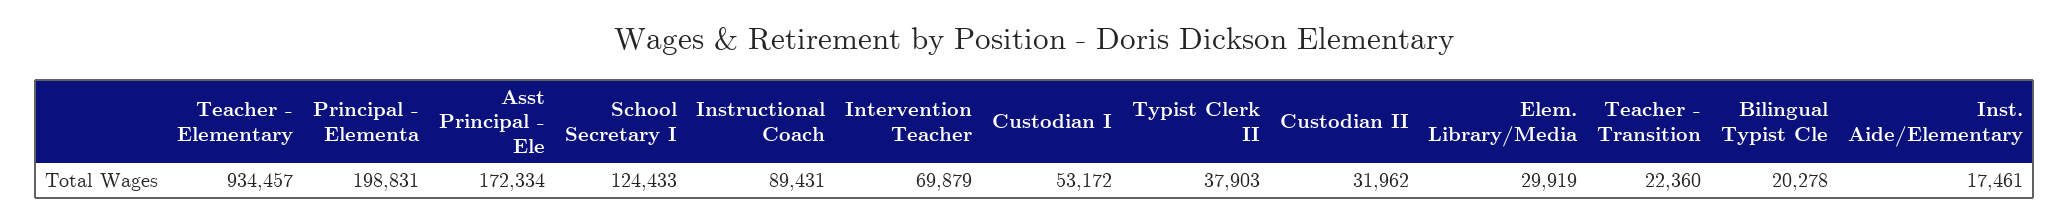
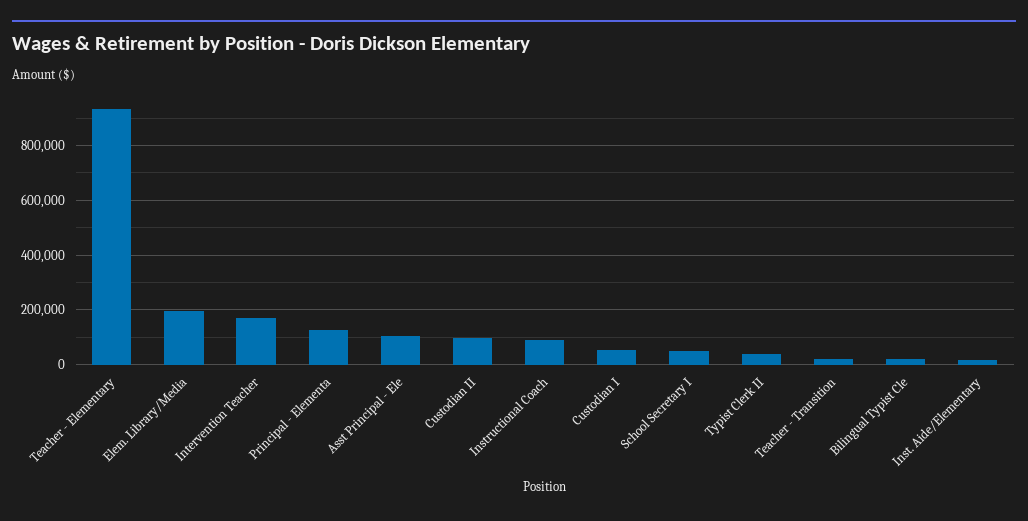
  {
    "Teacher - Elementary": 934457,
-   "Principal - Elementa": 198831,
+   "Principal - Elementa": 125000,
-   "Asst Principal - Ele": 172334,
+   "Asst Principal - Ele": 100000,
-   "School Secretary I": 124433,
+   "School Secretary I": 50000,
    "Instructional Coach": 89431,
-   "Intervention Teacher": 69879,
+   "Intervention Teacher": 175000,
    "Custodian I": 53172,
    "Typist Clerk II": 37903,
-   "Custodian II": 31962,
+   "Custodian II": 100000,
-   "Elem. Library/Media": 29919,
+   "Elem. Library/Media": 200000,
    "Teacher - Transition": 22360,
    "Bilingual Typist Cle": 20278,
    "Inst. Aide/Elementary": 17461
  }

